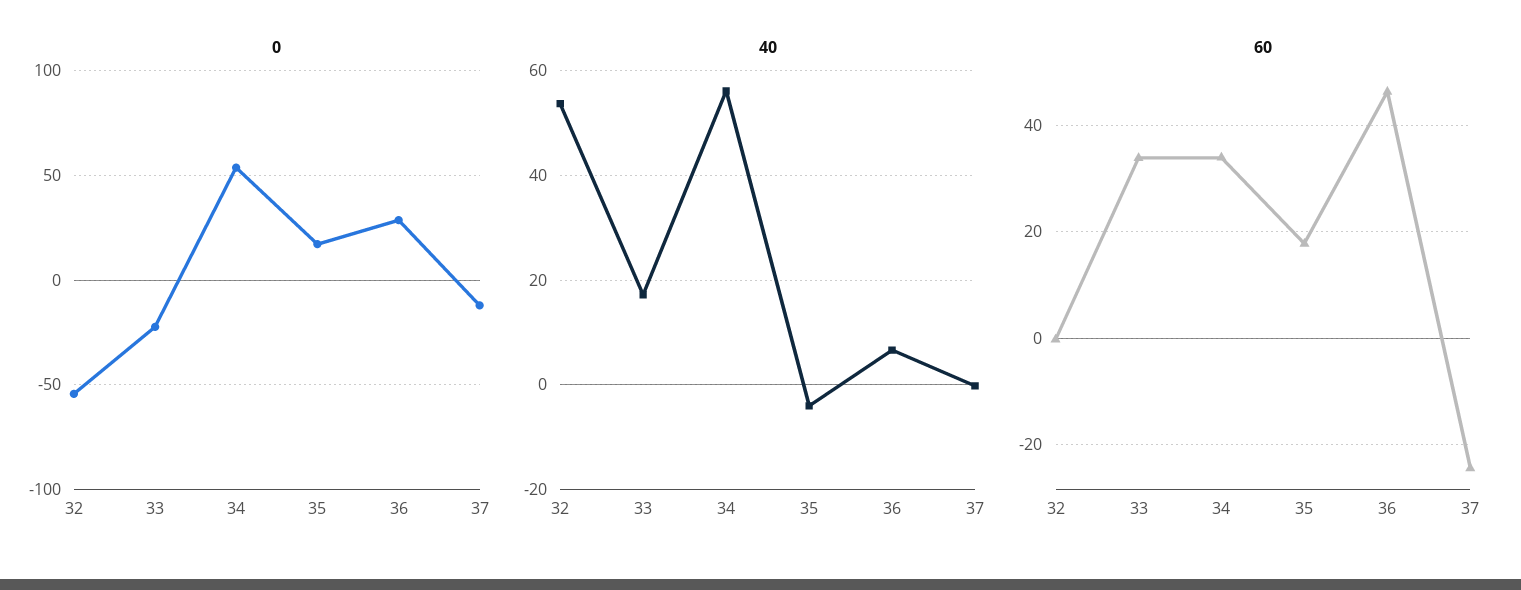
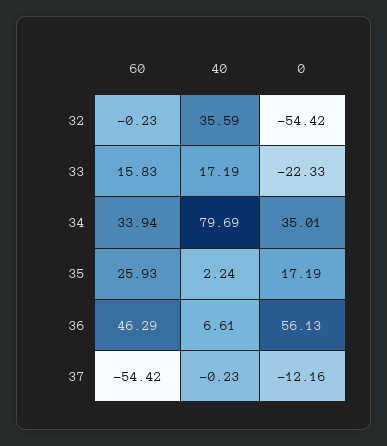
  {
    "0": {
      "32": -54.42,
      "33": -22.33,
-     "34": 55,
+     "34": 35.01,
      "35": 17.19,
-     "36": 30,
+     "36": 56.13,
      "37": -12.16
    },
    "40": {
-     "32": 54,
+     "32": 35.59,
      "33": 17.19,
-     "34": 56,
+     "34": 79.69,
-     "35": -4,
+     "35": 2.24,
      "36": 6.61,
      "37": -0.23
    },
    "60": {
      "32": -0.23,
-     "33": 34,
+     "33": 15.83,
      "34": 33.94,
-     "35": 18,
+     "35": 25.93,
      "36": 46.29,
-     "37": -24
+     "37": -54.42
    }
  }

